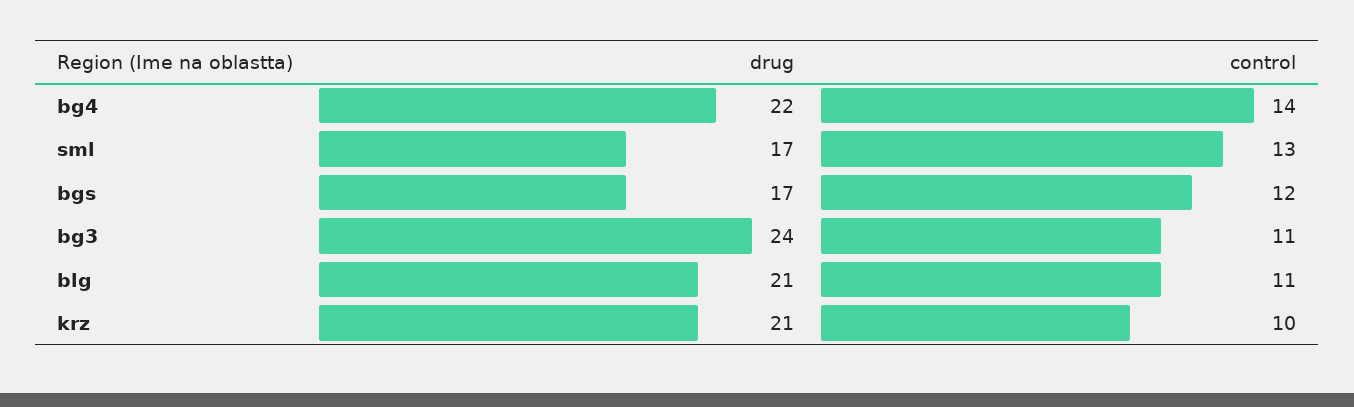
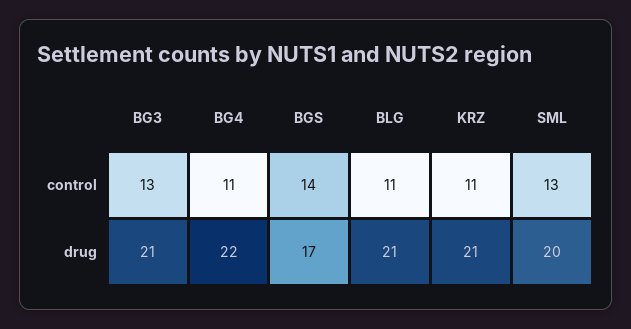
  {
    "drug": {
      "bg4": 22,
-     "sml": 17,
+     "sml": 20,
      "bgs": 17,
-     "bg3": 24,
+     "bg3": 21,
      "blg": 21,
      "krz": 21
    },
    "control": {
-     "bg4": 14,
+     "bg4": 11,
      "sml": 13,
-     "bgs": 12,
+     "bgs": 14,
-     "bg3": 11,
+     "bg3": 13,
      "blg": 11,
-     "krz": 10
+     "krz": 11
    }
  }

